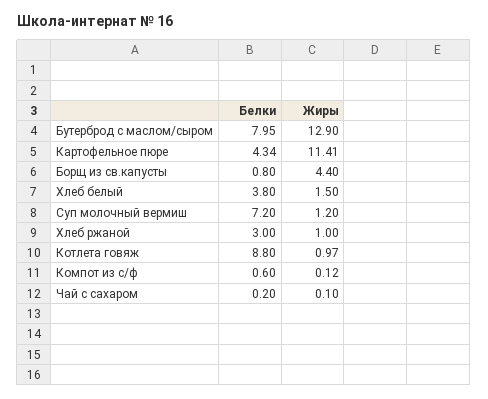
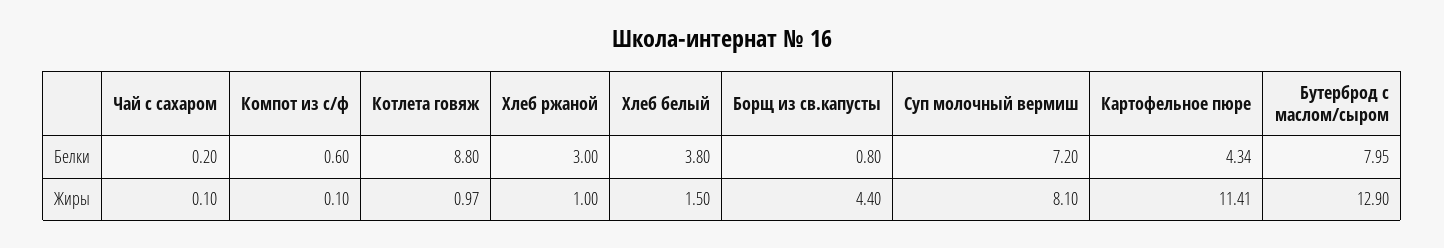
  {
    "Белки": {
      "Бутерброд с маслом/сыром": 7.95,
      "Картофельное пюре": 4.34,
      "Борщ из св.капусты": 0.8,
      "Хлеб белый": 3.8,
      "Суп молочный вермиш": 7.2,
      "Хлеб ржаной": 3,
      "Котлета говяж": 8.8,
      "Компот из с/ф": 0.6,
      "Чай с сахаром": 0.2
    },
    "Жиры": {
      "Бутерброд с маслом/сыром": 12.9,
      "Картофельное пюре": 11.41,
      "Борщ из св.капусты": 4.4,
      "Хлеб белый": 1.5,
-     "Суп молочный вермиш": 1.2,
+     "Суп молочный вермиш": 8.1,
      "Хлеб ржаной": 1,
      "Котлета говяж": 0.97,
-     "Компот из с/ф": 0.12,
+     "Компот из с/ф": 0.1,
      "Чай с сахаром": 0.1
    }
  }

